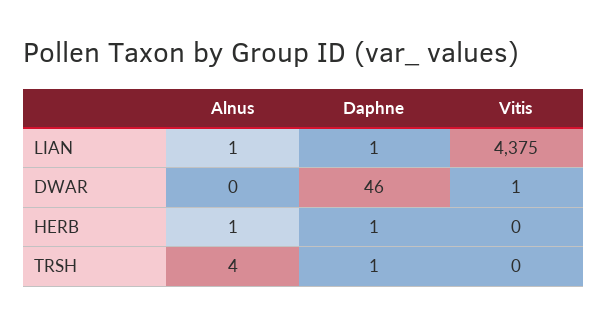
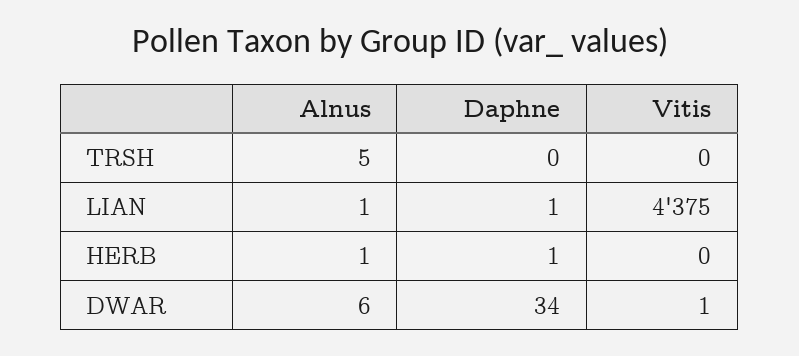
  {
    "Alnus": {
      "LIAN": 1,
-     "DWAR": 0,
+     "DWAR": 6,
      "HERB": 1,
-     "TRSH": 4
+     "TRSH": 5
    },
    "Daphne": {
      "LIAN": 1,
-     "DWAR": 46,
+     "DWAR": 34,
      "HERB": 1,
-     "TRSH": 1
+     "TRSH": 0
    },
    "Vitis": {
      "LIAN": 4375,
      "DWAR": 1,
      "HERB": 0,
      "TRSH": 0
    }
  }

